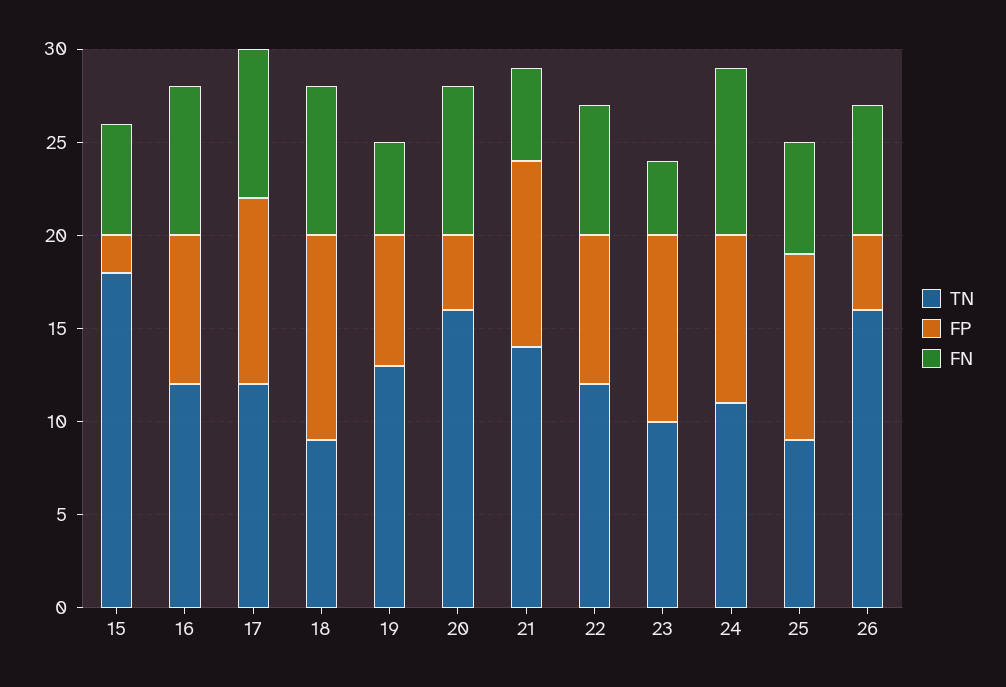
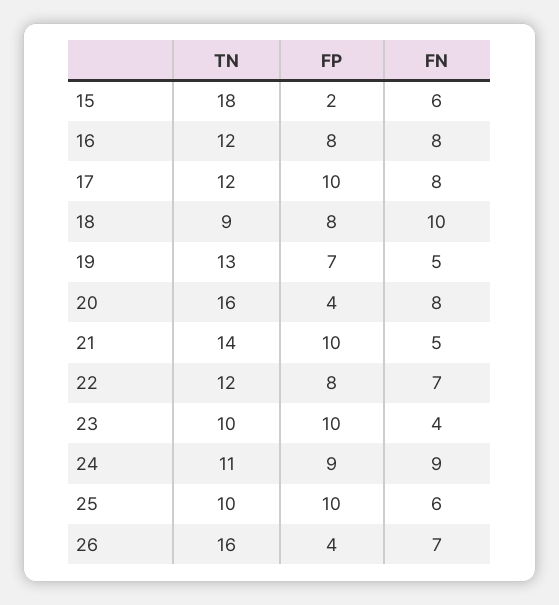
  {
    "TN": {
      "15": 18,
      "16": 12,
      "17": 12,
      "18": 9,
      "19": 13,
      "20": 16,
      "21": 14,
      "22": 12,
      "23": 10,
      "24": 11,
-     "25": 9,
+     "25": 10,
      "26": 16
    },
    "FP": {
      "15": 2,
      "16": 8,
      "17": 10,
-     "18": 11,
+     "18": 8,
      "19": 7,
      "20": 4,
      "21": 10,
      "22": 8,
      "23": 10,
      "24": 9,
      "25": 10,
      "26": 4
    },
    "FN": {
      "15": 6,
      "16": 8,
      "17": 8,
-     "18": 8,
+     "18": 10,
      "19": 5,
      "20": 8,
      "21": 5,
      "22": 7,
      "23": 4,
      "24": 9,
      "25": 6,
      "26": 7
    }
  }

